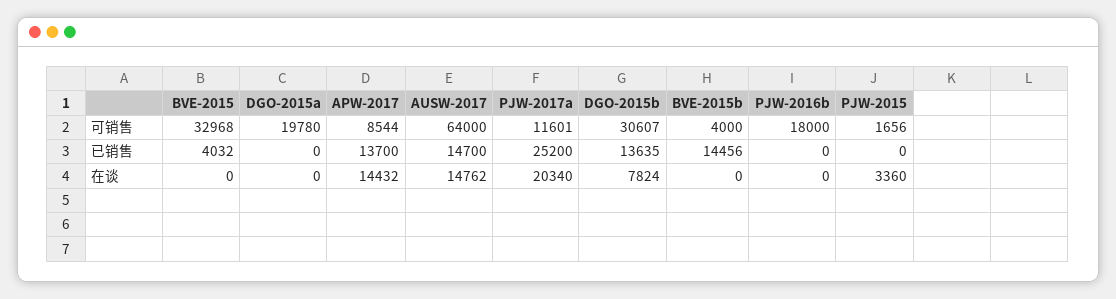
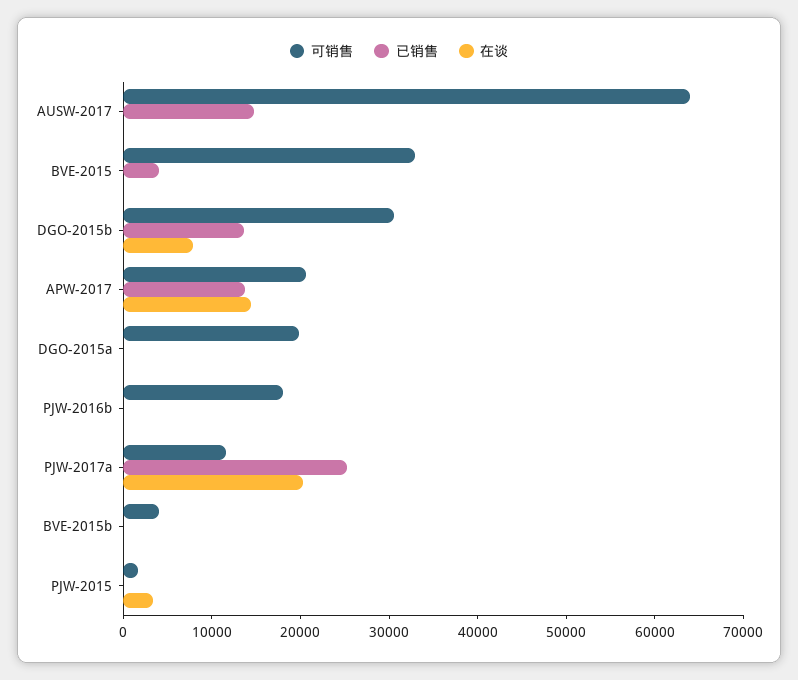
  {
    "可销售": {
      "BVE-2015": 32968,
      "DGO-2015a": 19780,
-     "APW-2017": 8544,
+     "APW-2017": 20000,
      "AUSW-2017": 64000,
      "PJW-2017a": 11601,
      "DGO-2015b": 30607,
      "BVE-2015b": 4000,
      "PJW-2016b": 18000,
      "PJW-2015": 1656
    },
    "已销售": {
      "BVE-2015": 4032,
      "DGO-2015a": 0,
      "APW-2017": 13700,
      "AUSW-2017": 14700,
      "PJW-2017a": 25200,
      "DGO-2015b": 13635,
-     "BVE-2015b": 14456,
+     "BVE-2015b": 0,
      "PJW-2016b": 0,
      "PJW-2015": 0
    },
    "在谈": {
      "BVE-2015": 0,
      "DGO-2015a": 0,
      "APW-2017": 14432,
-     "AUSW-2017": 14762,
+     "AUSW-2017": 0,
      "PJW-2017a": 20340,
      "DGO-2015b": 7824,
      "BVE-2015b": 0,
      "PJW-2016b": 0,
      "PJW-2015": 3360
    }
  }

